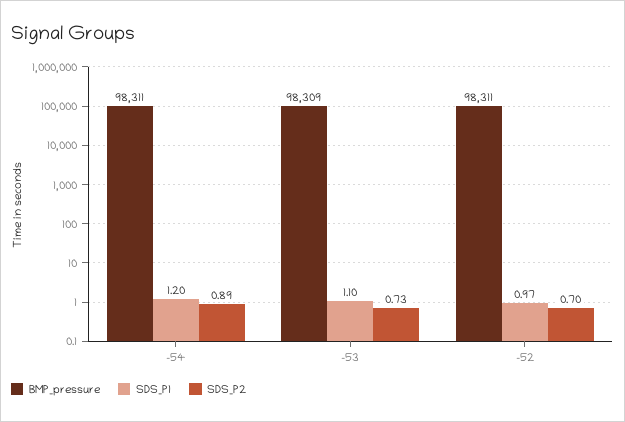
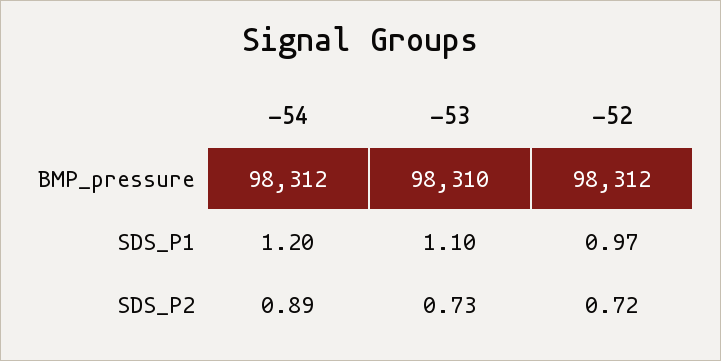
  {
    "BMP_pressure": {
-     "-54": 98311,
+     "-54": 98312,
-     "-53": 98309,
+     "-53": 98310,
-     "-52": 98311
+     "-52": 98312
    },
    "SDS_P1": {
      "-54": 1.2,
      "-53": 1.1,
      "-52": 0.97
    },
    "SDS_P2": {
      "-54": 0.89,
      "-53": 0.73,
-     "-52": 0.7
+     "-52": 0.72
    }
  }

